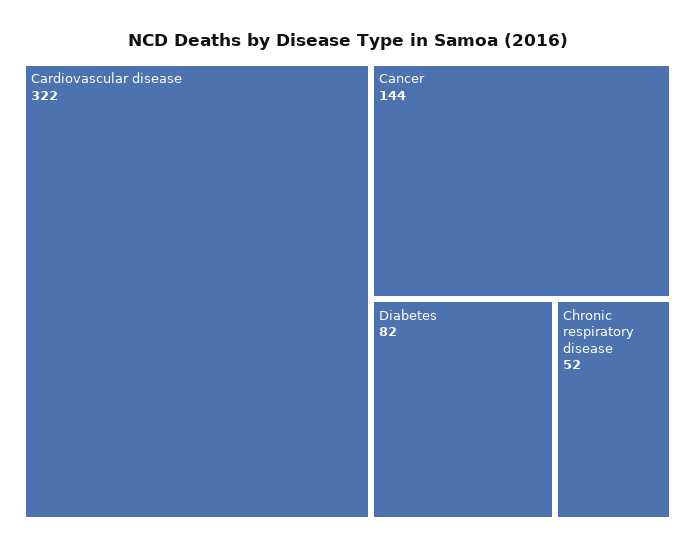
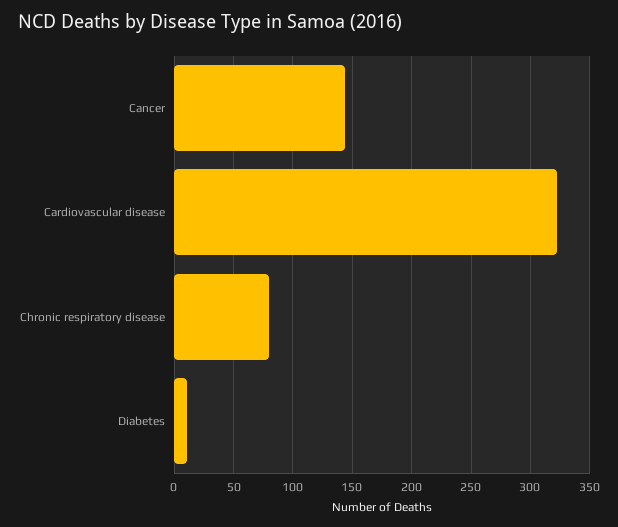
  {
    "Cardiovascular disease": 322,
    "Cancer": 144,
-   "Diabetes": 82,
+   "Diabetes": 10,
-   "Chronic respiratory disease": 52
+   "Chronic respiratory disease": 80
  }

